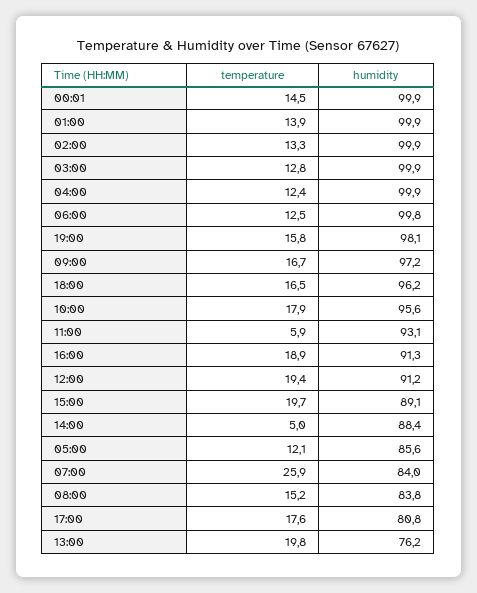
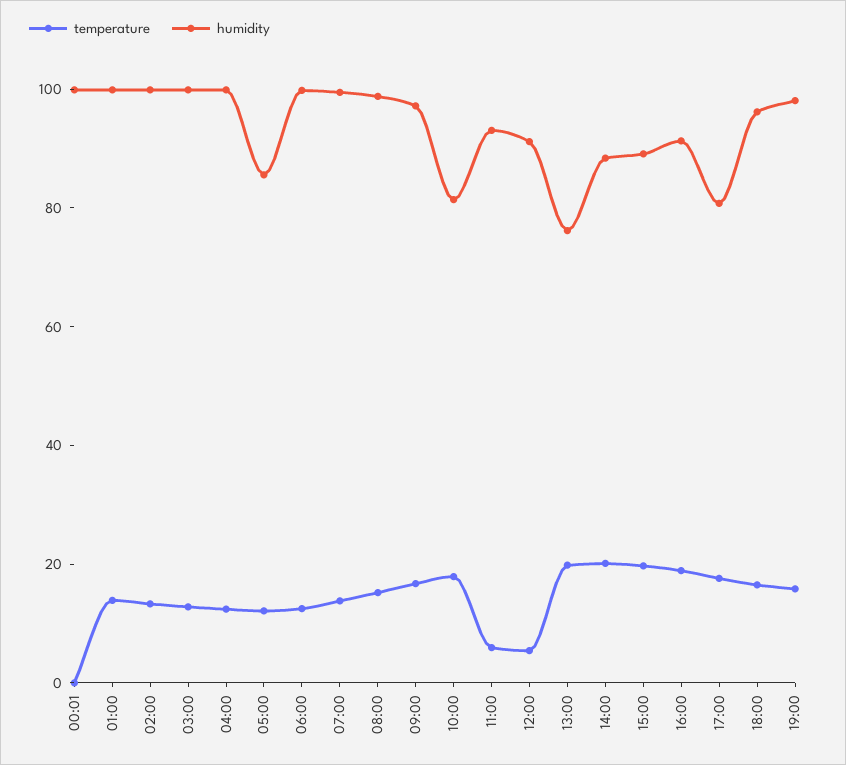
  {
    "temperature": {
-     "00:01": 14.5,
+     "00:01": 0,
      "01:00": 13.9,
      "02:00": 13.3,
      "03:00": 12.8,
      "04:00": 12.4,
      "06:00": 12.5,
      "19:00": 15.8,
      "09:00": 16.7,
      "18:00": 16.5,
      "10:00": 17.9,
      "11:00": 5.9,
      "16:00": 18.9,
-     "12:00": 19.4,
+     "12:00": 5,
      "15:00": 19.7,
-     "14:00": 5,
+     "14:00": 20,
      "05:00": 12.1,
-     "07:00": 25.9,
+     "07:00": 15,
      "08:00": 15.2,
      "17:00": 17.6,
      "13:00": 19.8
    },
    "humidity": {
      "00:01": 99.9,
      "01:00": 99.9,
      "02:00": 99.9,
      "03:00": 99.9,
      "04:00": 99.9,
      "06:00": 99.8,
      "19:00": 98.1,
      "09:00": 97.2,
      "18:00": 96.2,
-     "10:00": 95.6,
+     "10:00": 80,
      "11:00": 93.1,
      "16:00": 91.3,
      "12:00": 91.2,
      "15:00": 89.1,
      "14:00": 88.4,
      "05:00": 85.6,
-     "07:00": 84,
+     "07:00": 100,
-     "08:00": 83.8,
+     "08:00": 100,
      "17:00": 80.8,
      "13:00": 76.2
    }
  }

